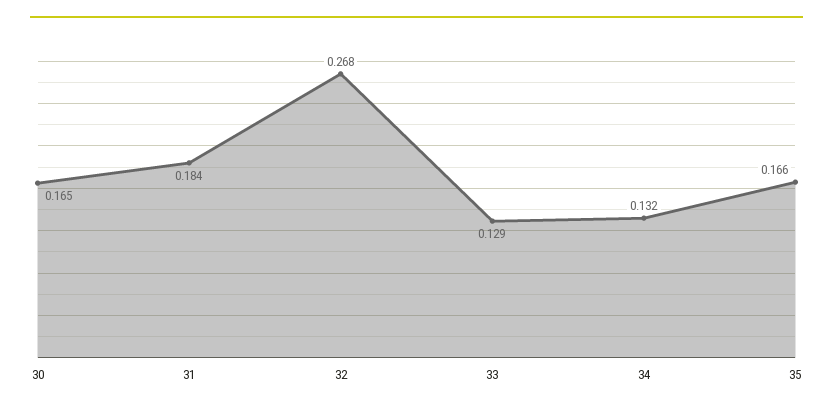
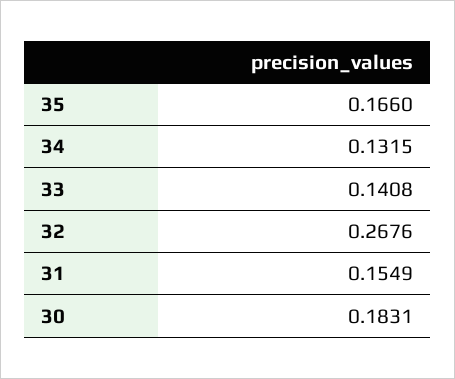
  {
-   "30": 0.165,
+   "30": 0.1831,
-   "31": 0.184,
+   "31": 0.1549,
    "32": 0.2676,
-   "33": 0.129,
+   "33": 0.1408,
    "34": 0.1315,
    "35": 0.166
  }

